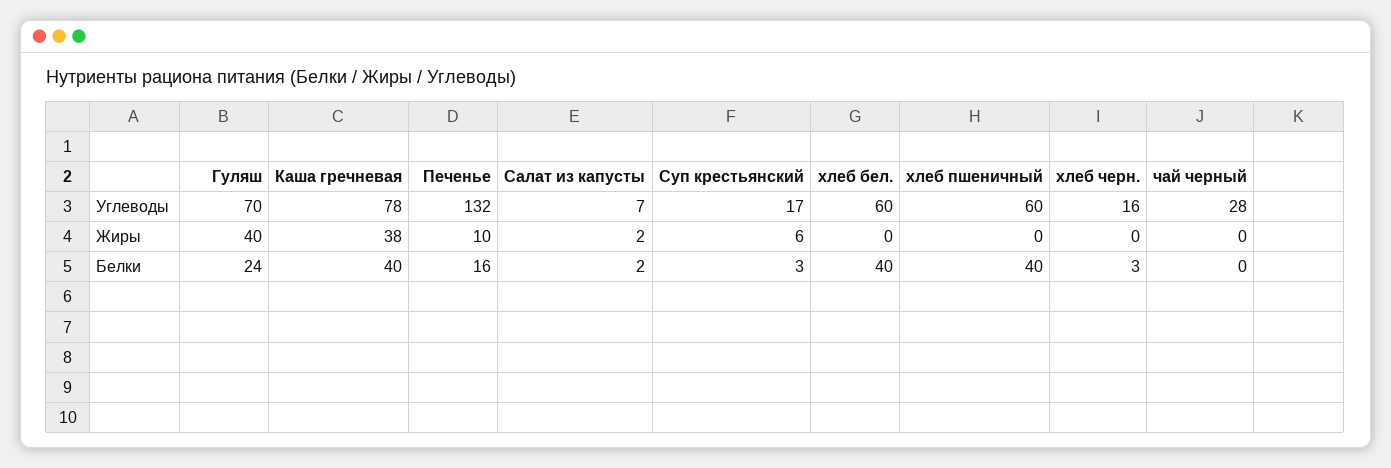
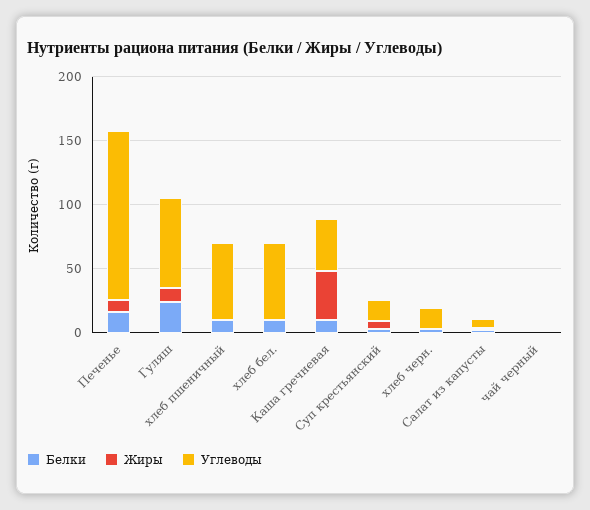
  {
    "Углеводы": {
      "Гуляш": 70,
-     "Каша гречневая": 78,
+     "Каша гречневая": 40,
      "Печенье": 132,
      "Салат из капусты": 7,
      "Суп крестьянский": 17,
      "хлеб бел.": 60,
      "хлеб пшеничный": 60,
      "хлеб черн.": 16,
-     "чай черный": 28
+     "чай черный": 0
    },
    "Жиры": {
-     "Гуляш": 40,
+     "Гуляш": 10,
      "Каша гречневая": 38,
      "Печенье": 10,
      "Салат из капусты": 2,
      "Суп крестьянский": 6,
      "хлеб бел.": 0,
      "хлеб пшеничный": 0,
      "хлеб черн.": 0,
      "чай черный": 0
    },
    "Белки": {
      "Гуляш": 24,
-     "Каша гречневая": 40,
+     "Каша гречневая": 10,
      "Печенье": 16,
      "Салат из капусты": 2,
      "Суп крестьянский": 3,
-     "хлеб бел.": 40,
+     "хлеб бел.": 10,
-     "хлеб пшеничный": 40,
+     "хлеб пшеничный": 10,
      "хлеб черн.": 3,
      "чай черный": 0
    }
  }

